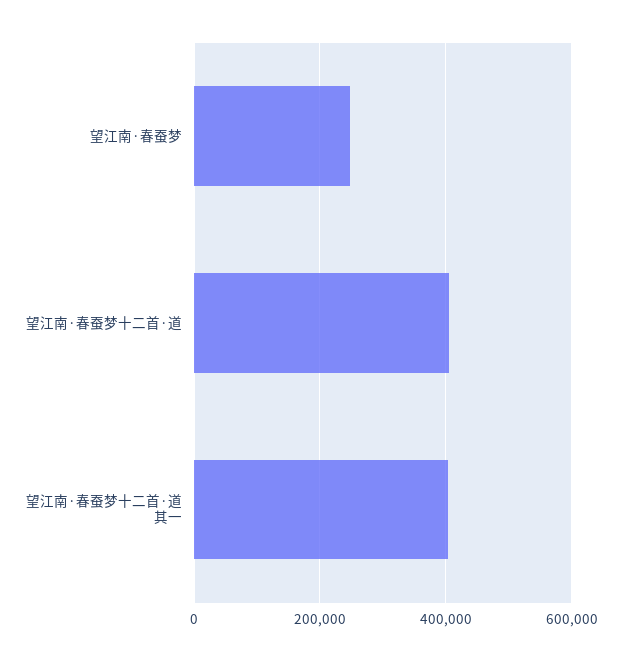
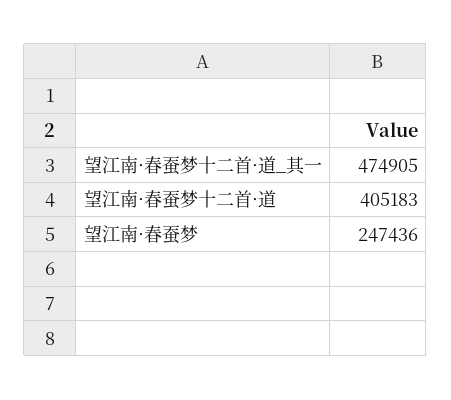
  {
    "望江南·春蚕梦": 247436,
    "望江南·春蚕梦十二首·道": 405183,
-   "望江南·春蚕梦十二首·道 其一": 400000
+   "望江南·春蚕梦十二首·道 其一": 474905
  }

